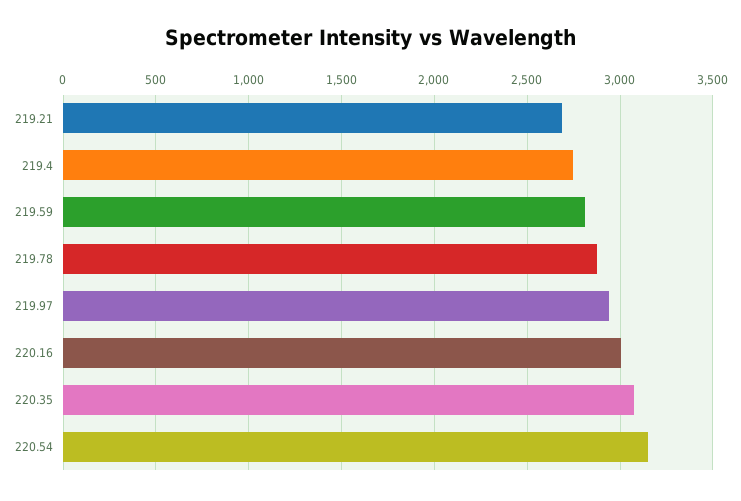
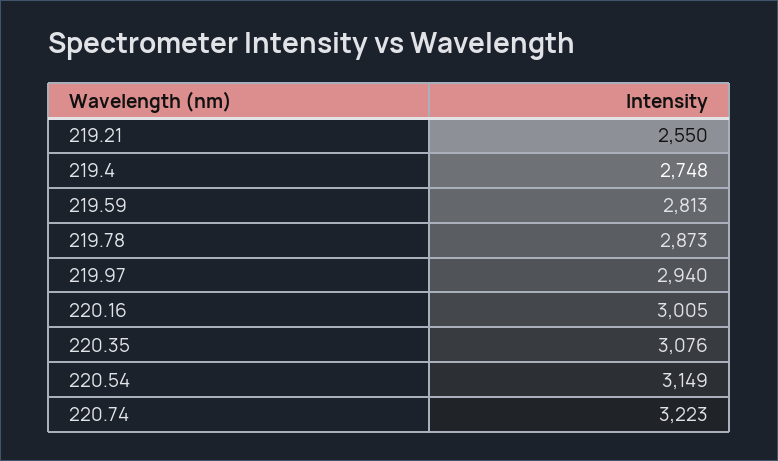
  {
-   "219.21": 2700,
+   "219.21": 2550,
    "219.4": 2748,
    "219.59": 2813,
    "219.78": 2873,
    "219.97": 2940,
    "220.16": 3005,
    "220.35": 3076,
-   "220.54": 3149
+   "220.54": 3149,
+   "220.74": 3223
  }

